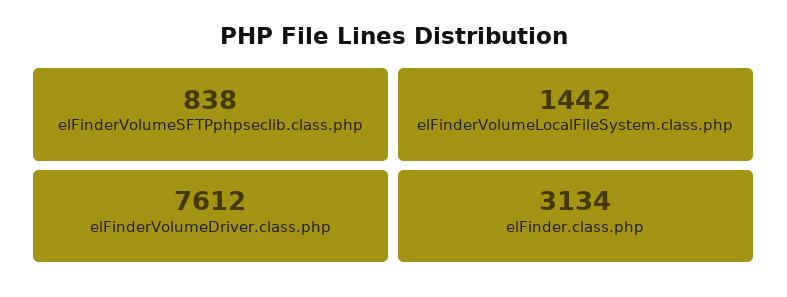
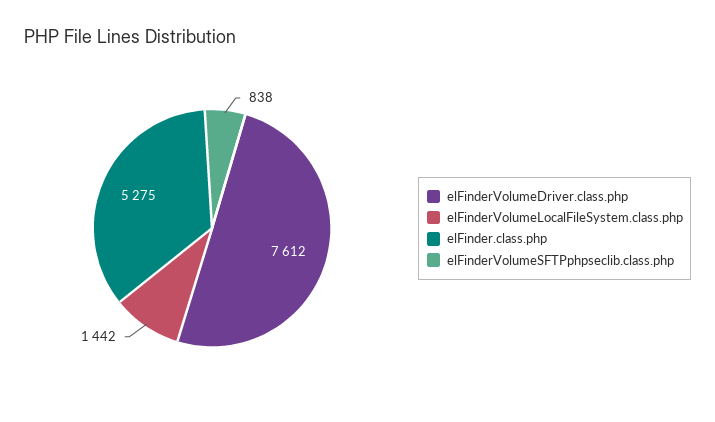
  {
    "elFinderVolumeSFTPphpseclib.class.php": 838,
    "elFinderVolumeLocalFileSystem.class.php": 1442,
    "elFinderVolumeDriver.class.php": 7612,
-   "elFinder.class.php": 3134
+   "elFinder.class.php": 5275
  }

